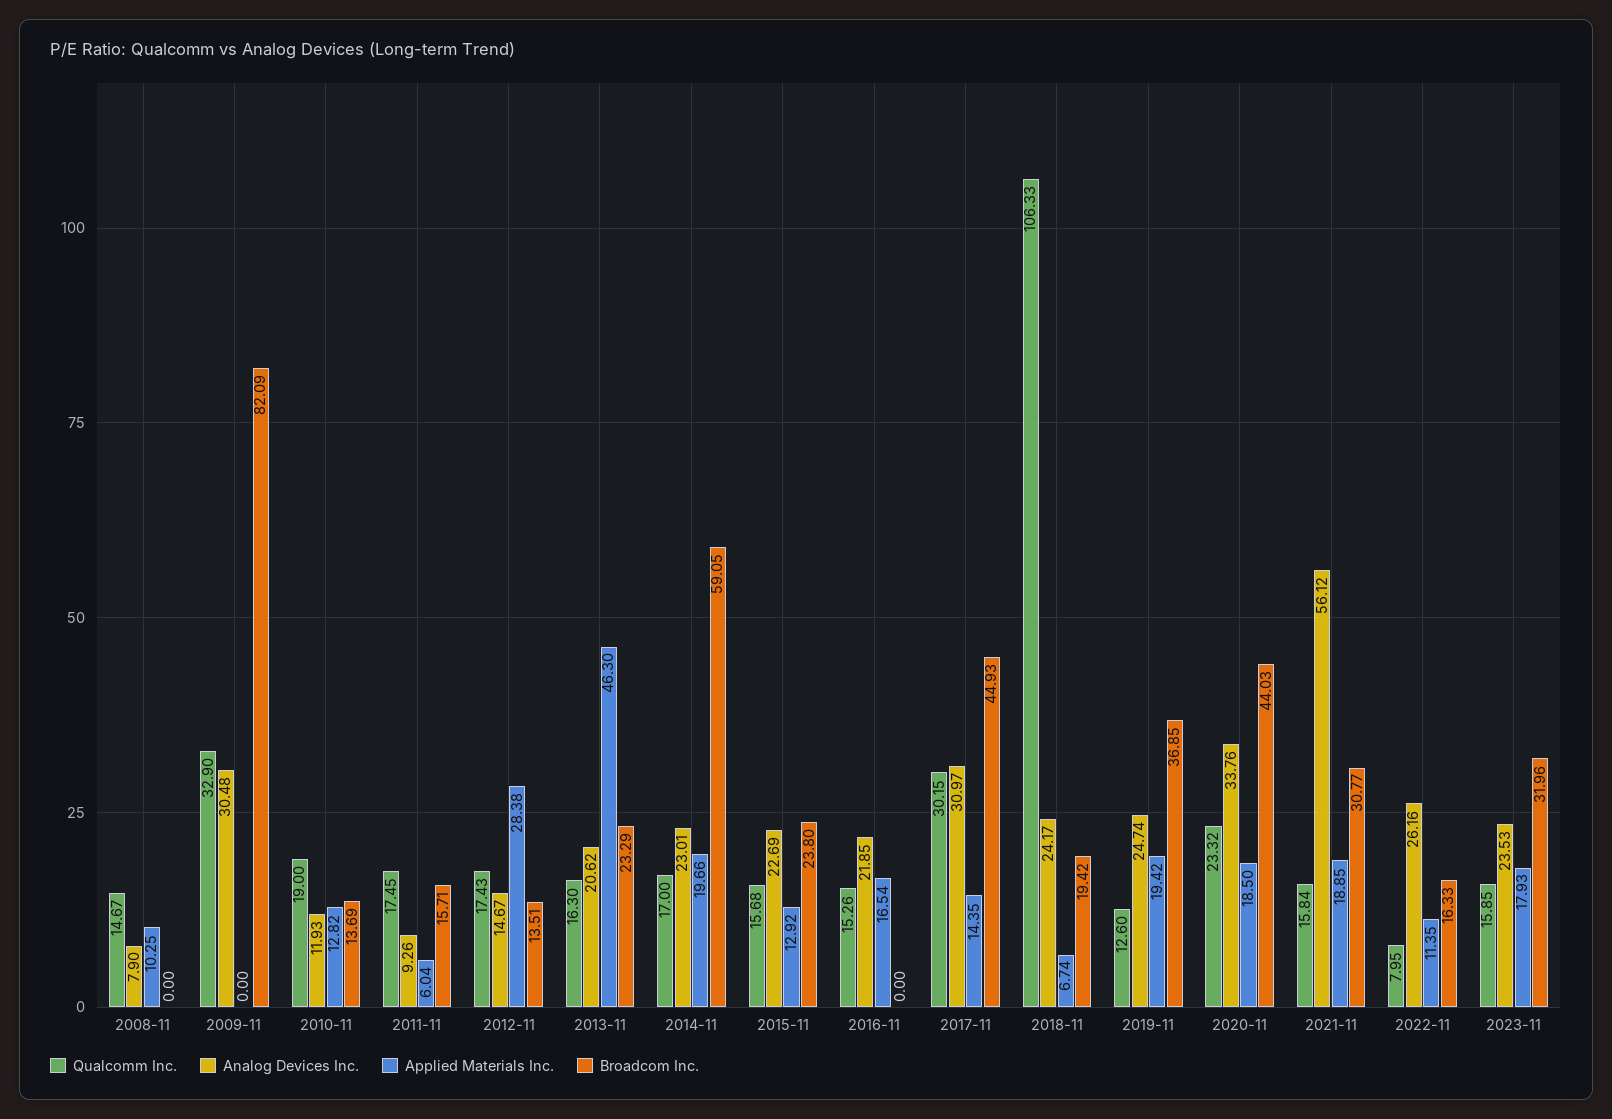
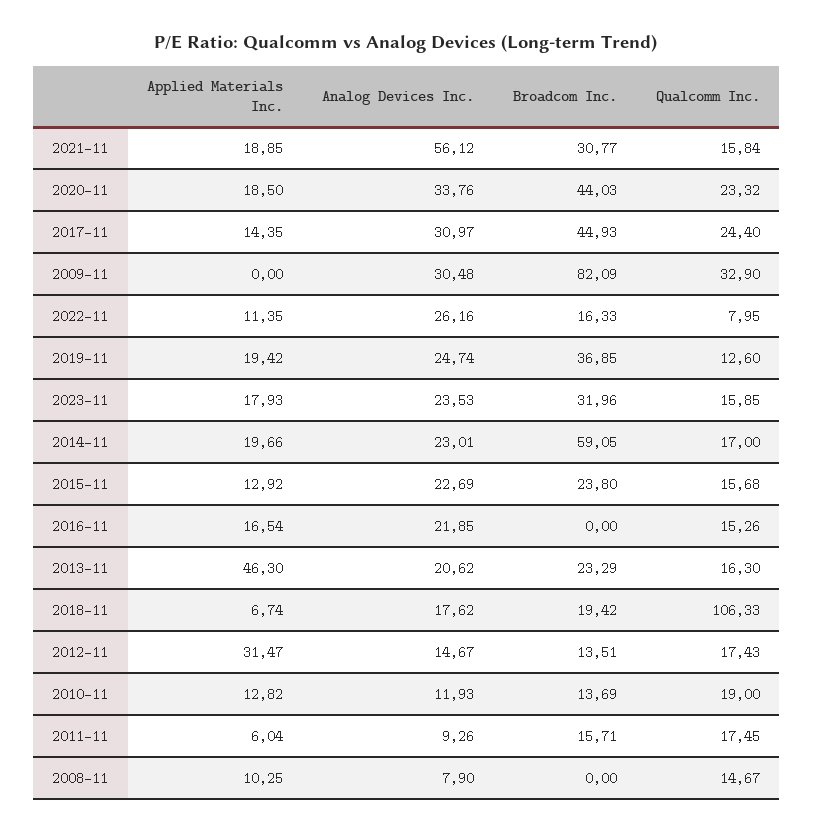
  {
    "Qualcomm Inc.": {
      "2008-11": 14.67,
      "2009-11": 32.9,
      "2010-11": 19,
      "2011-11": 17.45,
      "2012-11": 17.43,
      "2013-11": 16.3,
      "2014-11": 17,
      "2015-11": 15.68,
      "2016-11": 15.26,
-     "2017-11": 30.15,
+     "2017-11": 24.4,
      "2018-11": 106.33,
      "2019-11": 12.6,
      "2020-11": 23.32,
      "2021-11": 15.84,
      "2022-11": 7.95,
      "2023-11": 15.85
    },
    "Analog Devices Inc.": {
      "2008-11": 7.9,
      "2009-11": 30.48,
      "2010-11": 11.93,
      "2011-11": 9.26,
      "2012-11": 14.67,
      "2013-11": 20.62,
      "2014-11": 23.01,
      "2015-11": 22.69,
      "2016-11": 21.85,
      "2017-11": 30.97,
-     "2018-11": 24.17,
+     "2018-11": 17.62,
      "2019-11": 24.74,
      "2020-11": 33.76,
      "2021-11": 56.12,
      "2022-11": 26.16,
      "2023-11": 23.53
    },
    "Applied Materials Inc.": {
      "2008-11": 10.25,
      "2009-11": 0,
      "2010-11": 12.82,
      "2011-11": 6.04,
-     "2012-11": 28.38,
+     "2012-11": 31.47,
      "2013-11": 46.3,
      "2014-11": 19.66,
      "2015-11": 12.92,
      "2016-11": 16.54,
      "2017-11": 14.35,
      "2018-11": 6.74,
      "2019-11": 19.42,
      "2020-11": 18.5,
      "2021-11": 18.85,
      "2022-11": 11.35,
      "2023-11": 17.93
    },
    "Broadcom Inc.": {
      "2008-11": 0,
      "2009-11": 82.09,
      "2010-11": 13.69,
      "2011-11": 15.71,
      "2012-11": 13.51,
      "2013-11": 23.29,
      "2014-11": 59.05,
      "2015-11": 23.8,
      "2016-11": 0,
      "2017-11": 44.93,
      "2018-11": 19.42,
      "2019-11": 36.85,
      "2020-11": 44.03,
      "2021-11": 30.77,
      "2022-11": 16.33,
      "2023-11": 31.96
    }
  }

